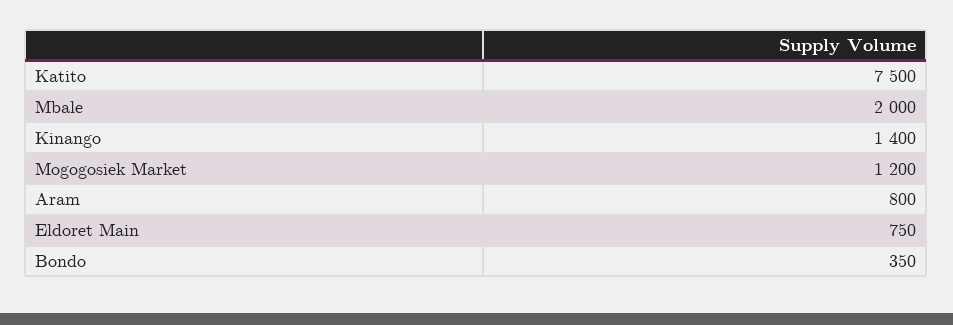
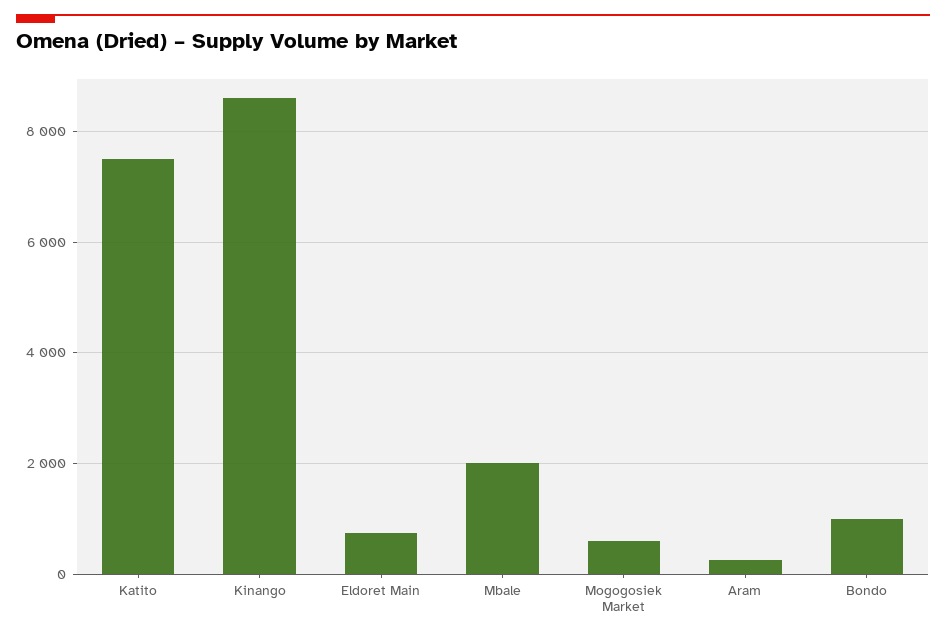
  {
    "Katito": 7500,
    "Mbale": 2000,
-   "Kinango": 1400,
+   "Kinango": 8600,
-   "Mogogosiek Market": 1200,
+   "Mogogosiek Market": 600,
-   "Aram": 800,
+   "Aram": 200,
    "Eldoret Main": 750,
-   "Bondo": 350
+   "Bondo": 1000
  }

